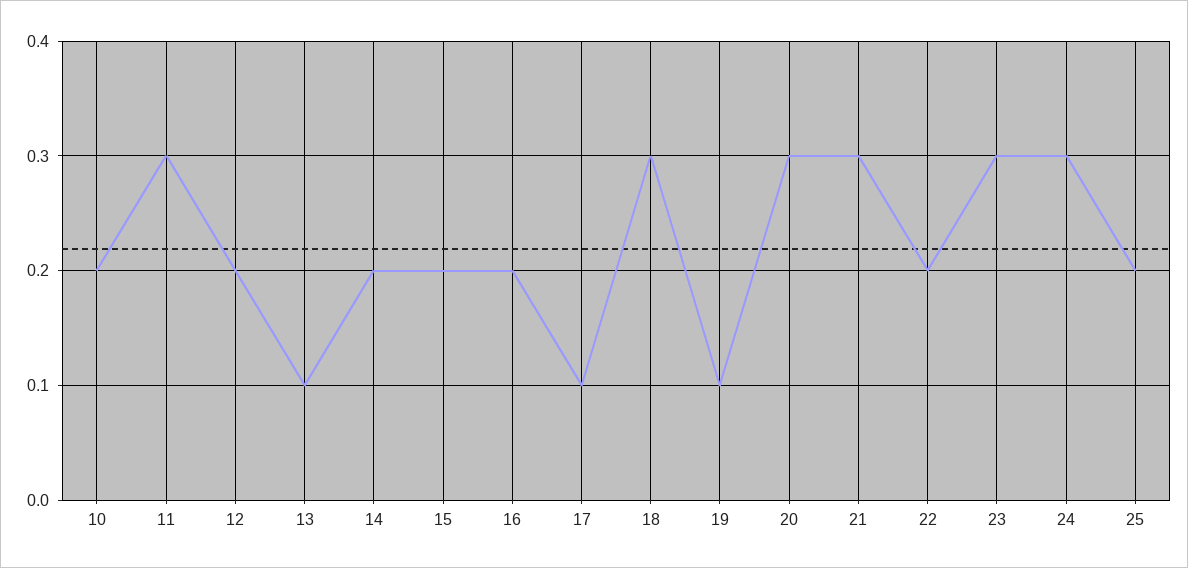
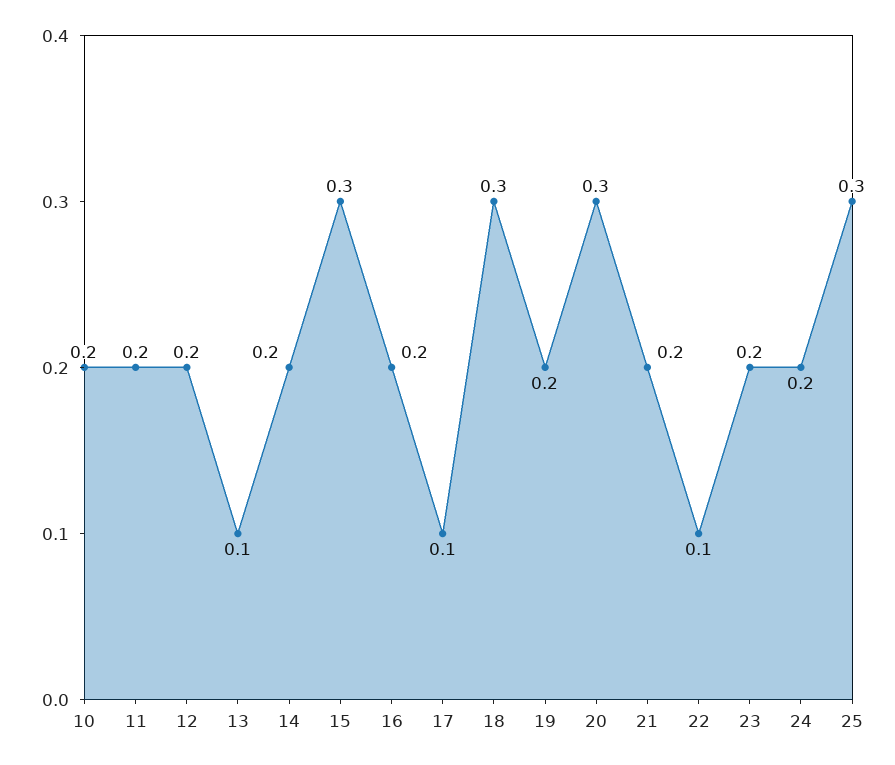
  {
    "10": 0.2,
-   "11": 0.3,
+   "11": 0.2,
    "12": 0.2,
    "13": 0.1,
    "14": 0.2,
-   "15": 0.2,
+   "15": 0.3,
    "16": 0.2,
    "17": 0.1,
    "18": 0.3,
-   "19": 0.1,
+   "19": 0.2,
    "20": 0.3,
-   "21": 0.3,
+   "21": 0.2,
-   "22": 0.2,
+   "22": 0.1,
-   "23": 0.3,
+   "23": 0.2,
-   "24": 0.3,
+   "24": 0.2,
-   "25": 0.2
+   "25": 0.3
  }

